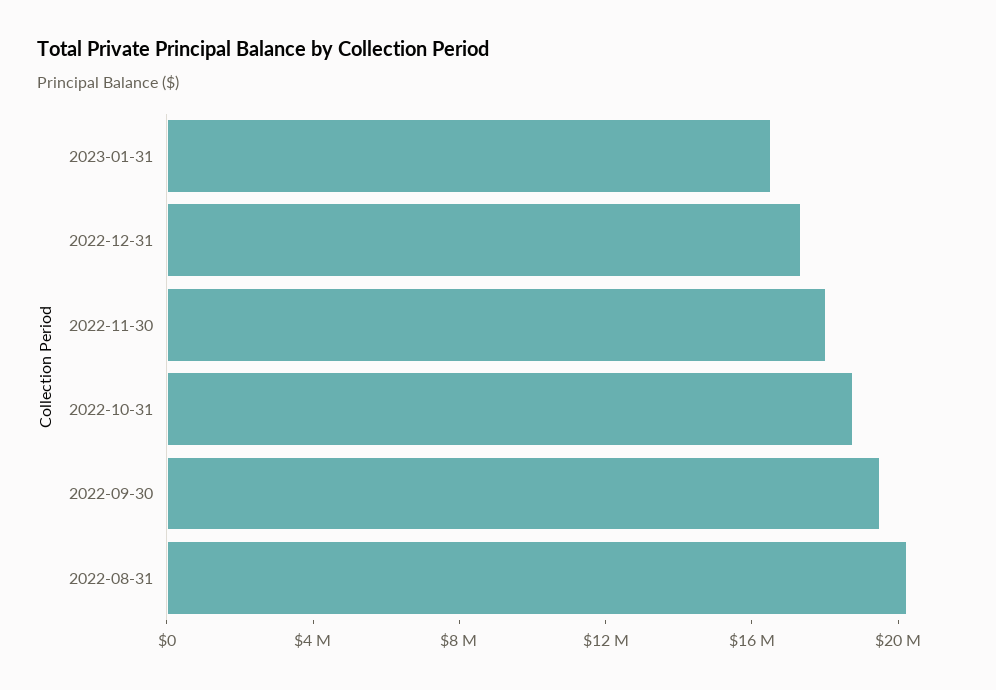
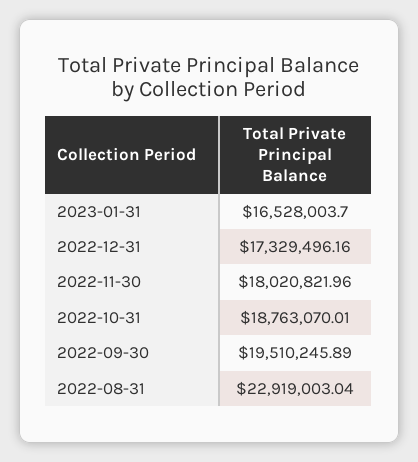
  {
    "2023-01-31": 16528003.7,
    "2022-12-31": 17329496.16,
    "2022-11-30": 18020821.96,
    "2022-10-31": 18763070.01,
    "2022-09-30": 19510245.89,
-   "2022-08-31": 20000000
+   "2022-08-31": 22919003.04
  }

